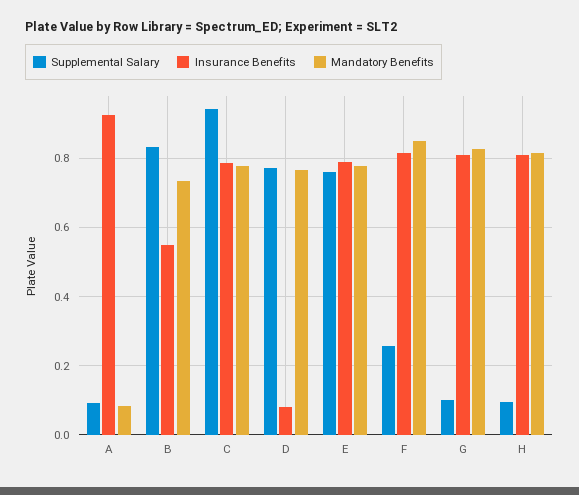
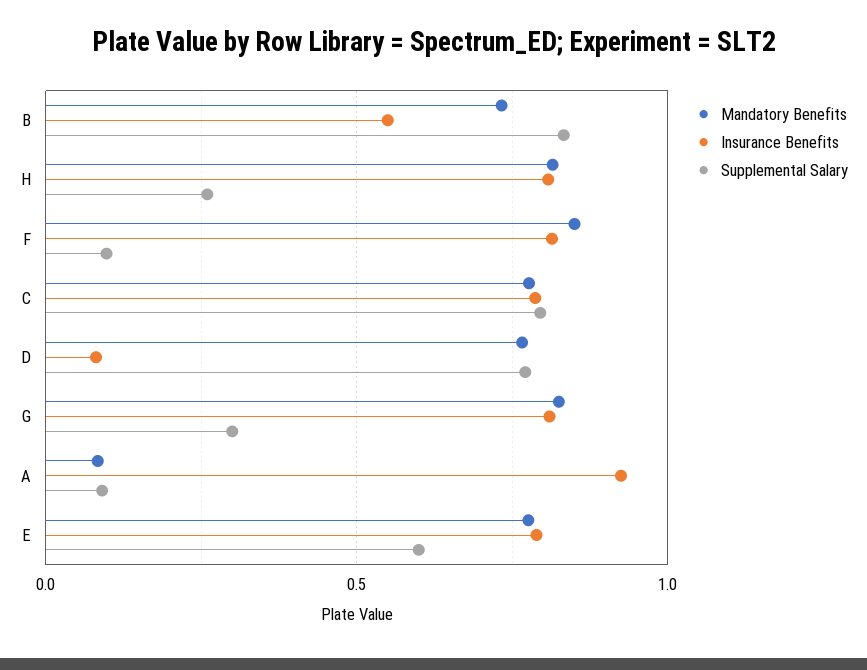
  {
    "Supplemental Salary": {
      "A": 0.1,
      "B": 0.84,
-     "C": 0.94,
+     "C": 0.8,
      "D": 0.78,
-     "E": 0.76,
+     "E": 0.6,
-     "F": 0.26,
+     "F": 0.1,
-     "G": 0.1,
+     "G": 0.3,
-     "H": 0.1
+     "H": 0.25
    },
    "Insurance Benefits": {
      "A": 0.92,
      "B": 0.56,
      "C": 0.78,
      "D": 0.08,
      "E": 0.78,
      "F": 0.82,
      "G": 0.82,
      "H": 0.8
    },
    "Mandatory Benefits": {
      "A": 0.08,
      "B": 0.74,
      "C": 0.78,
      "D": 0.76,
      "E": 0.78,
      "F": 0.86,
      "G": 0.82,
      "H": 0.82
    }
  }

